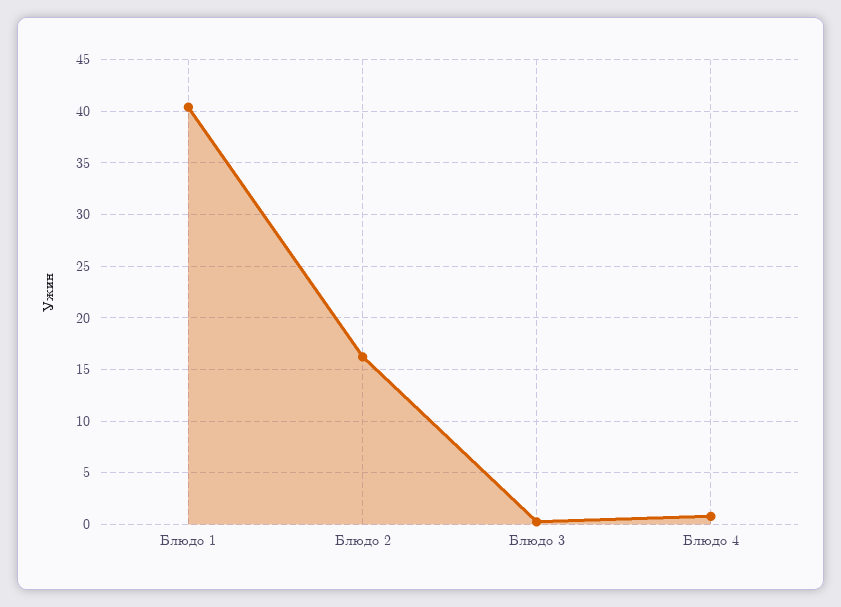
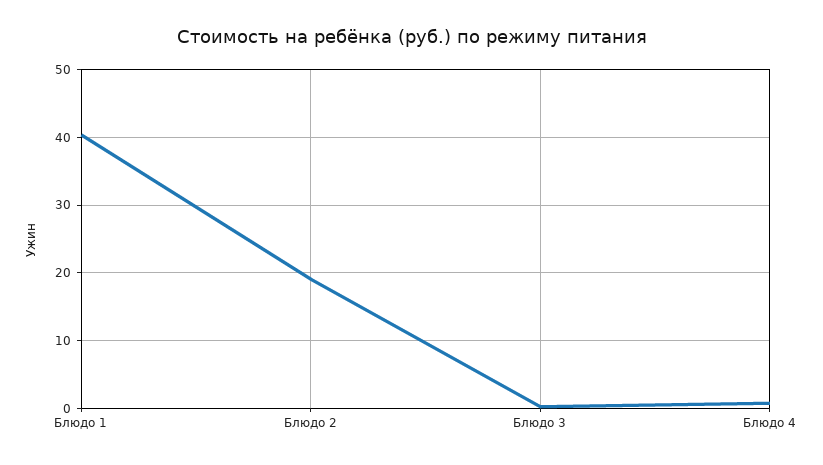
  {
    "Блюдо 1": 40,
-   "Блюдо 2": 16,
+   "Блюдо 2": 19,
    "Блюдо 3": 0,
    "Блюдо 4": 1
  }

